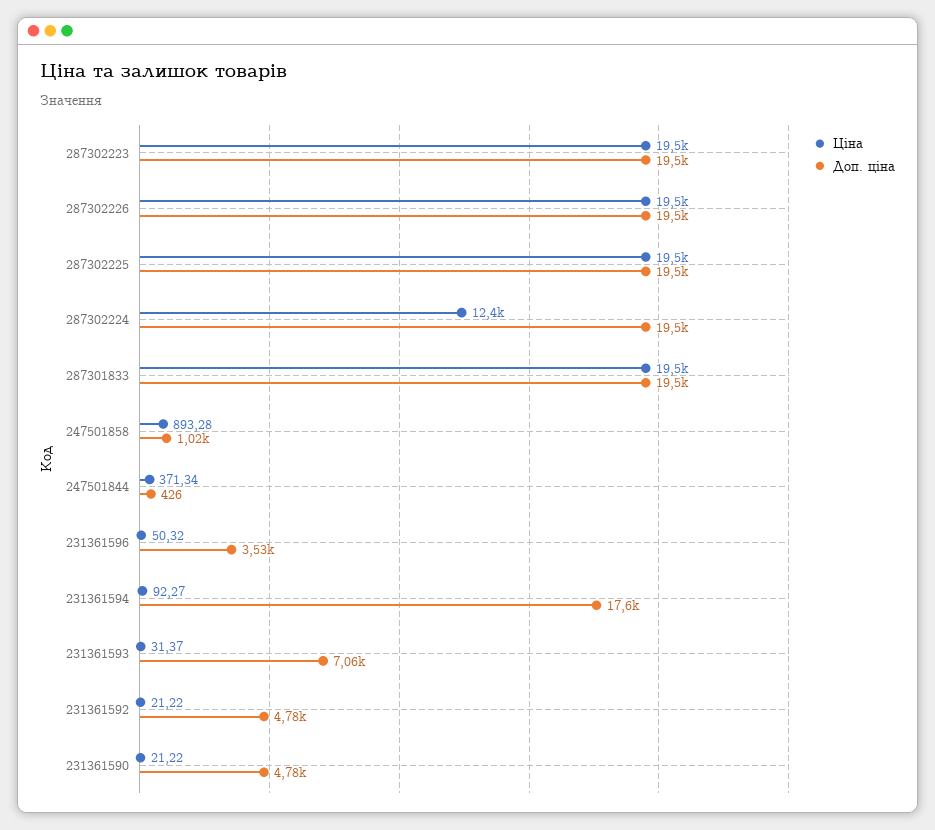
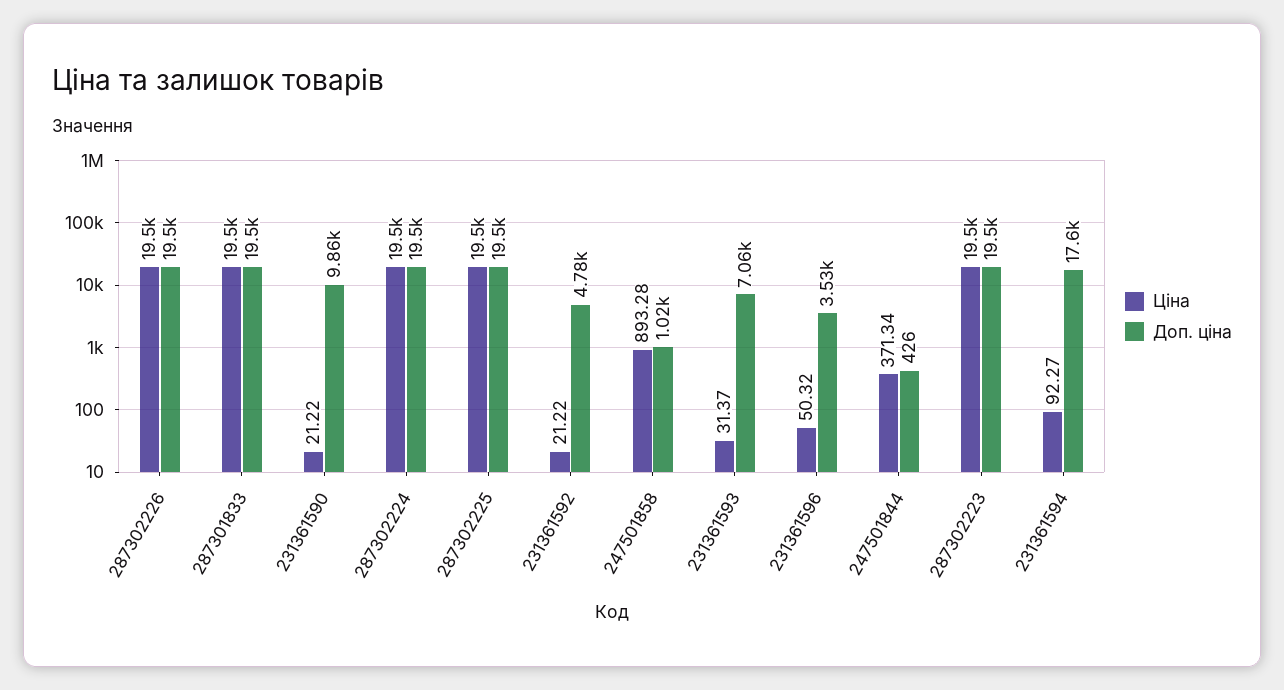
  {
    "Ціна": {
      "287302223": 19500,
      "287302226": 19500,
      "287302225": 19500,
-     "287302224": 12400,
+     "287302224": 19500,
      "287301833": 19500,
      "247501858": 893.28,
      "247501844": 371.34,
      "231361596": 50.32,
      "231361594": 92.27,
      "231361593": 31.37,
      "231361592": 21.22,
      "231361590": 21.22
    },
    "Доп. ціна": {
      "287302223": 19500,
      "287302226": 19500,
      "287302225": 19500,
      "287302224": 19500,
      "287301833": 19500,
      "247501858": 1020,
      "247501844": 426,
      "231361596": 3530,
      "231361594": 17600,
      "231361593": 7060,
      "231361592": 4780,
-     "231361590": 4780
+     "231361590": 9860
    }
  }

